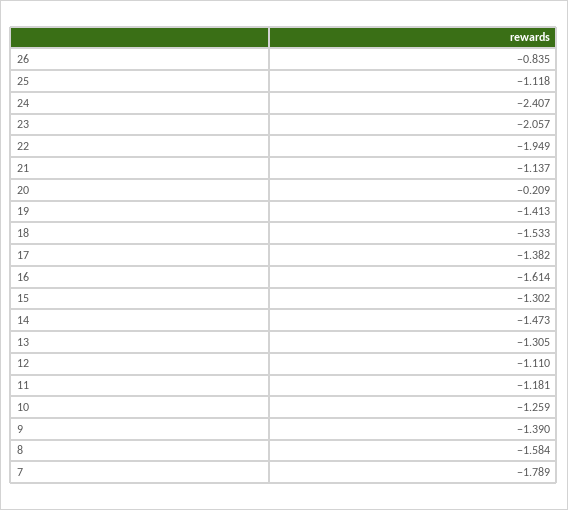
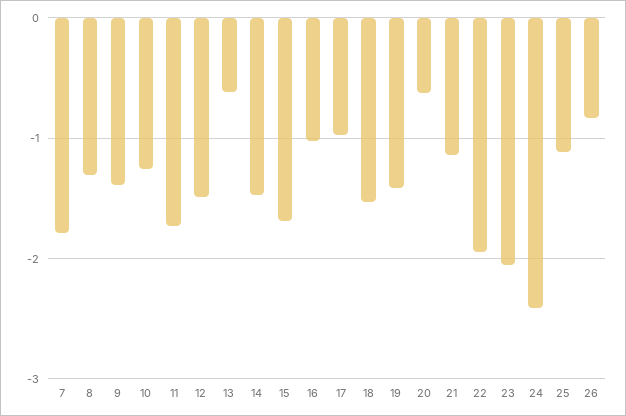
  {
    "26": -0.835,
    "25": -1.118,
    "24": -2.407,
    "23": -2.057,
    "22": -1.949,
    "21": -1.137,
-   "20": -0.209,
+   "20": -0.6,
    "19": -1.413,
    "18": -1.533,
-   "17": -1.382,
+   "17": -1,
-   "16": -1.614,
+   "16": -1,
-   "15": -1.302,
+   "15": -1.7,
    "14": -1.473,
-   "13": -1.305,
+   "13": -0.6,
-   "12": -1.11,
+   "12": -1.5,
-   "11": -1.181,
+   "11": -1.7,
    "10": -1.259,
    "9": -1.39,
-   "8": -1.584,
+   "8": -1.3,
    "7": -1.789
  }

